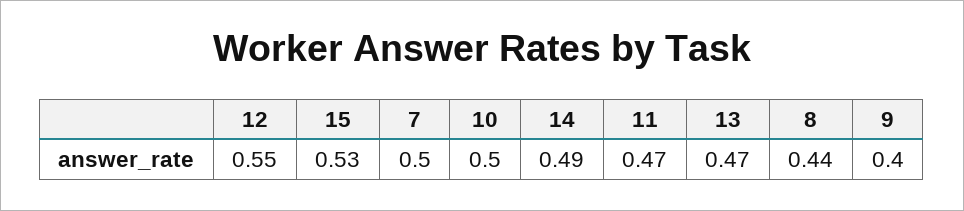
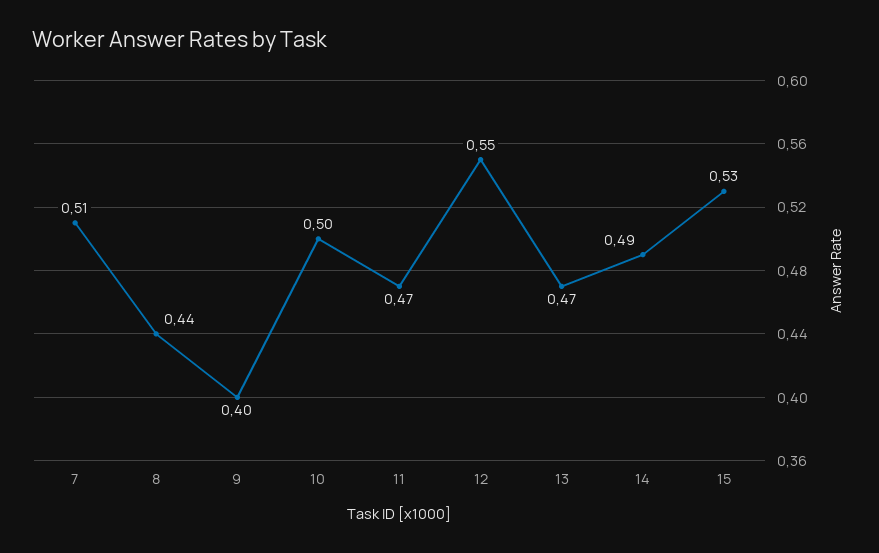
  {
    "12": 0.55,
    "15": 0.53,
-   "7": 0.5,
+   "7": 0.51,
    "10": 0.5,
    "14": 0.49,
    "11": 0.47,
    "13": 0.47,
    "8": 0.44,
    "9": 0.4
  }

